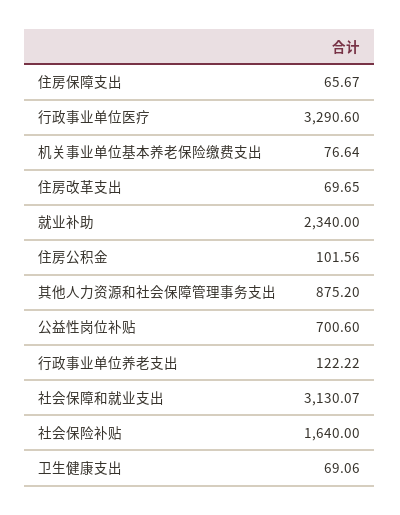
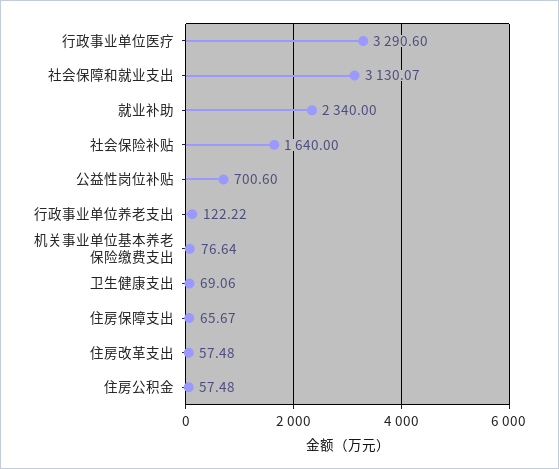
  {
    "住房保障支出": 65.67,
    "行政事业单位医疗": 3290.6,
    "机关事业单位基本养老保险缴费支出": 76.64,
-   "住房改革支出": 69.65,
+   "住房改革支出": 57.48,
    "就业补助": 2340,
-   "住房公积金": 101.56,
+   "住房公积金": 57.48,
-   "其他人力资源和社会保障管理事务支出": 875.2,
    "公益性岗位补贴": 700.6,
    "行政事业单位养老支出": 122.22,
    "社会保障和就业支出": 3130.07,
    "社会保险补贴": 1640,
    "卫生健康支出": 69.06
  }

